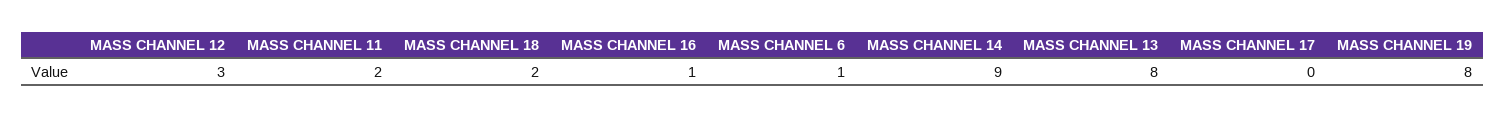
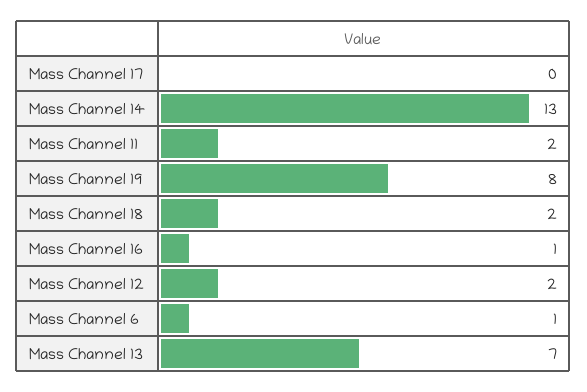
  {
-   "MASS CHANNEL 12": 3,
+   "MASS CHANNEL 12": 2,
    "MASS CHANNEL 11": 2,
    "MASS CHANNEL 18": 2,
    "MASS CHANNEL 16": 1,
    "MASS CHANNEL 6": 1,
-   "MASS CHANNEL 14": 9,
+   "MASS CHANNEL 14": 13,
-   "MASS CHANNEL 13": 8,
+   "MASS CHANNEL 13": 7,
    "MASS CHANNEL 17": 0,
    "MASS CHANNEL 19": 8
  }

